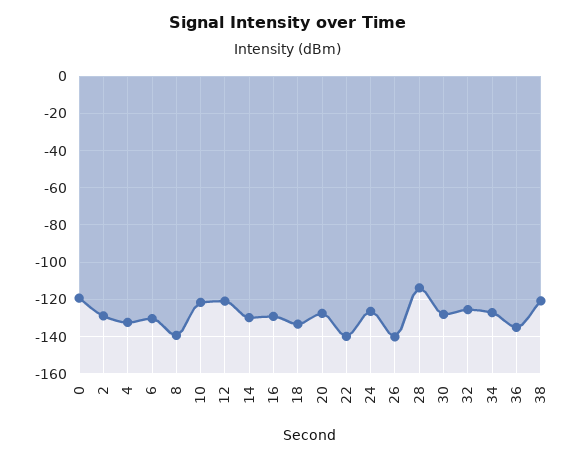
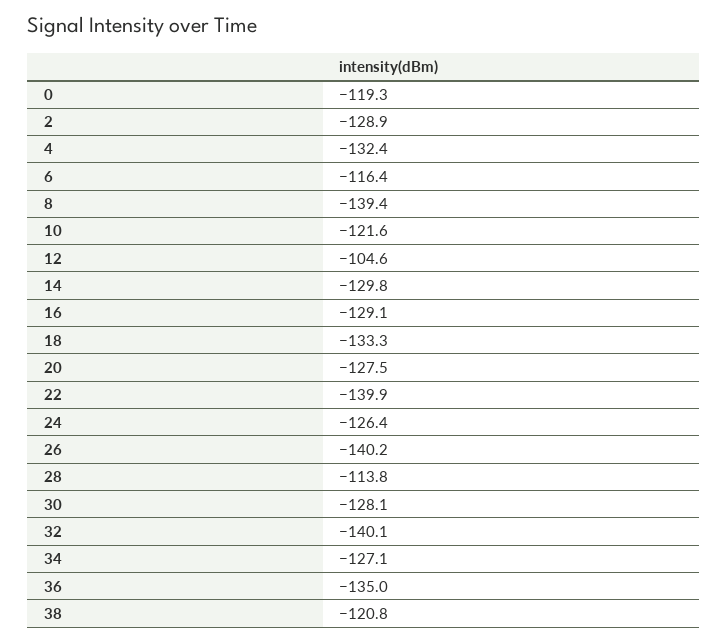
  {
    "0": -119.3,
    "2": -128.9,
    "4": -132.4,
-   "6": -130,
+   "6": -116.4,
    "8": -139.4,
    "10": -121.6,
-   "12": -120,
+   "12": -104.6,
    "14": -129.8,
    "16": -129.1,
    "18": -133.3,
    "20": -127.5,
    "22": -139.9,
    "24": -126.4,
    "26": -140.2,
    "28": -113.8,
    "30": -128.1,
-   "32": -125,
+   "32": -140.1,
    "34": -127.1,
    "36": -135,
    "38": -120.8
  }

